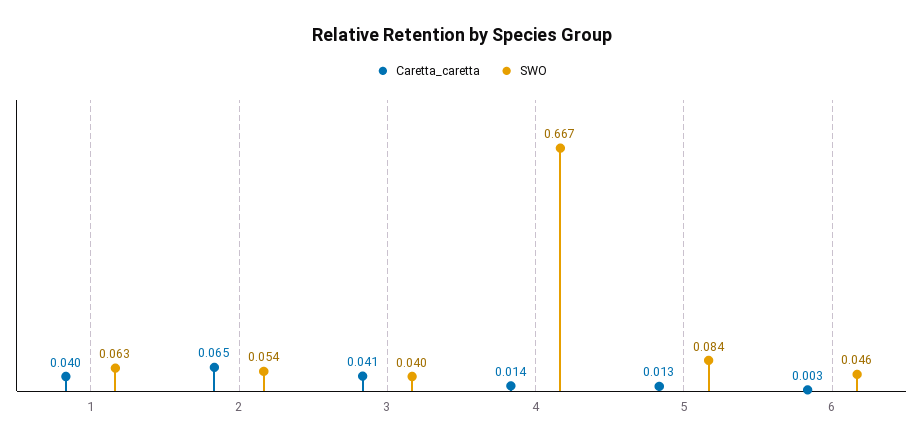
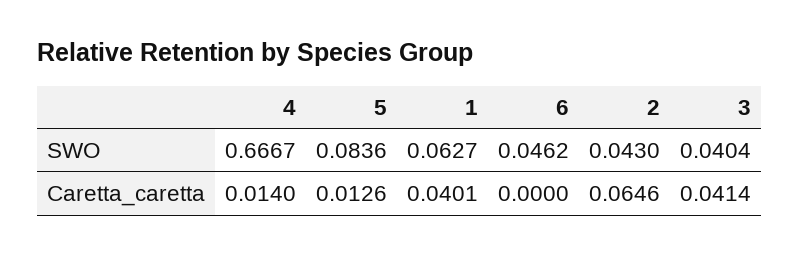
  {
    "Caretta_caretta": {
      "1": 0.0401,
      "2": 0.0646,
      "3": 0.0414,
      "4": 0.014,
      "5": 0.0126,
-     "6": 0.003
+     "6": 0
    },
    "SWO": {
      "1": 0.0627,
-     "2": 0.054,
+     "2": 0.043,
      "3": 0.0404,
      "4": 0.6667,
      "5": 0.0836,
      "6": 0.0462
    }
  }

